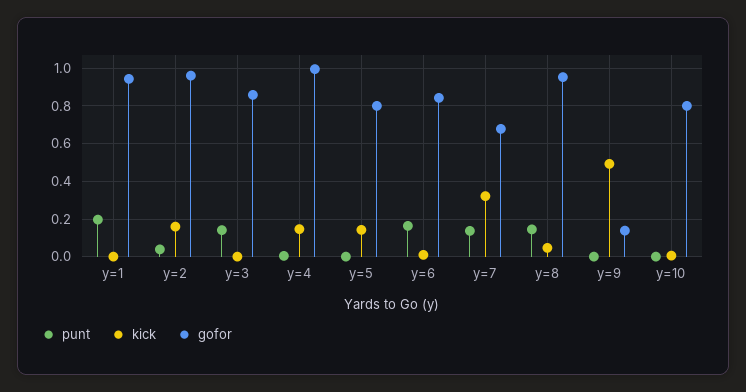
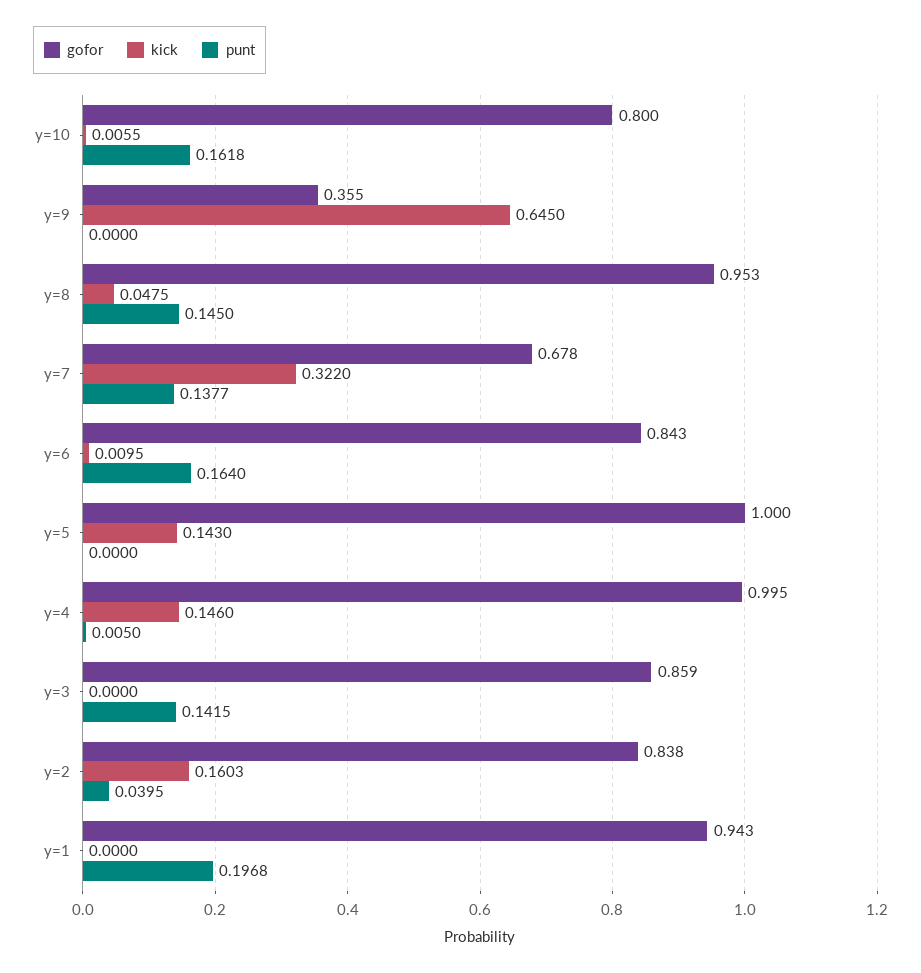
  {
    "punt": {
      "y=1": 0.1968,
      "y=2": 0.0395,
      "y=3": 0.1415,
      "y=4": 0.005,
      "y=5": 0,
      "y=6": 0.164,
      "y=7": 0.1377,
      "y=8": 0.145,
      "y=9": 0,
-     "y=10": 0
+     "y=10": 0.1618
    },
    "kick": {
      "y=1": 0,
      "y=2": 0.1603,
      "y=3": 0,
      "y=4": 0.146,
      "y=5": 0.143,
      "y=6": 0.0095,
      "y=7": 0.322,
      "y=8": 0.0475,
-     "y=9": 0.5,
+     "y=9": 0.645,
      "y=10": 0.0055
    },
    "gofor": {
      "y=1": 0.943,
-     "y=2": 0.95,
+     "y=2": 0.838,
      "y=3": 0.859,
      "y=4": 0.995,
-     "y=5": 0.8,
+     "y=5": 1,
      "y=6": 0.843,
      "y=7": 0.678,
      "y=8": 0.953,
-     "y=9": 0.15,
+     "y=9": 0.355,
      "y=10": 0.8
    }
  }

